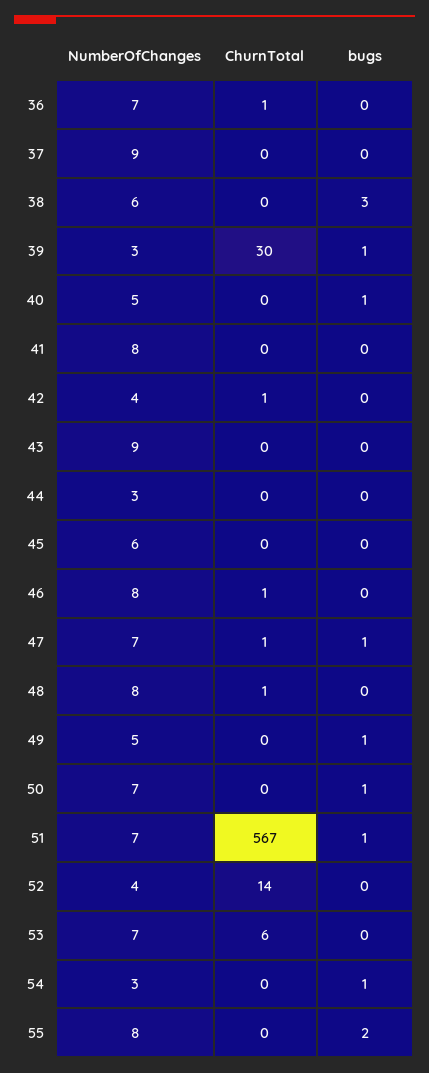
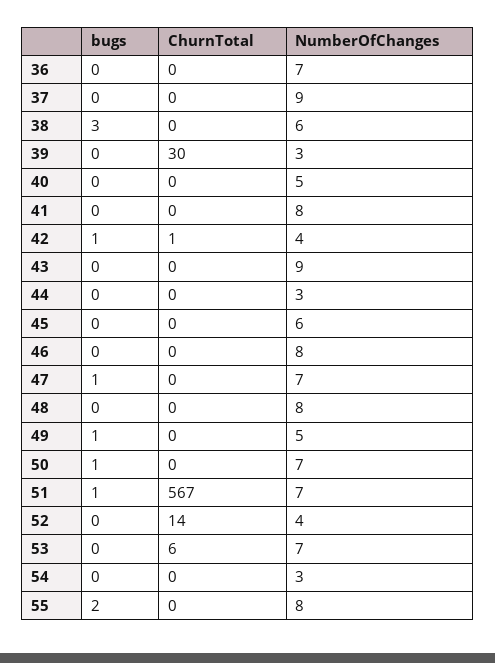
  {
    "NumberOfChanges": {
      "36": 7,
      "37": 9,
      "38": 6,
      "39": 3,
      "40": 5,
      "41": 8,
      "42": 4,
      "43": 9,
      "44": 3,
      "45": 6,
      "46": 8,
      "47": 7,
      "48": 8,
      "49": 5,
      "50": 7,
      "51": 7,
      "52": 4,
      "53": 7,
      "54": 3,
      "55": 8
    },
    "ChurnTotal": {
-     "36": 1,
+     "36": 0,
      "37": 0,
      "38": 0,
      "39": 30,
      "40": 0,
      "41": 0,
      "42": 1,
      "43": 0,
      "44": 0,
      "45": 0,
-     "46": 1,
+     "46": 0,
-     "47": 1,
+     "47": 0,
-     "48": 1,
+     "48": 0,
      "49": 0,
      "50": 0,
      "51": 567,
      "52": 14,
      "53": 6,
      "54": 0,
      "55": 0
    },
    "bugs": {
      "36": 0,
      "37": 0,
      "38": 3,
-     "39": 1,
+     "39": 0,
-     "40": 1,
+     "40": 0,
      "41": 0,
-     "42": 0,
+     "42": 1,
      "43": 0,
      "44": 0,
      "45": 0,
      "46": 0,
      "47": 1,
      "48": 0,
      "49": 1,
      "50": 1,
      "51": 1,
      "52": 0,
      "53": 0,
-     "54": 1,
+     "54": 0,
      "55": 2
    }
  }

